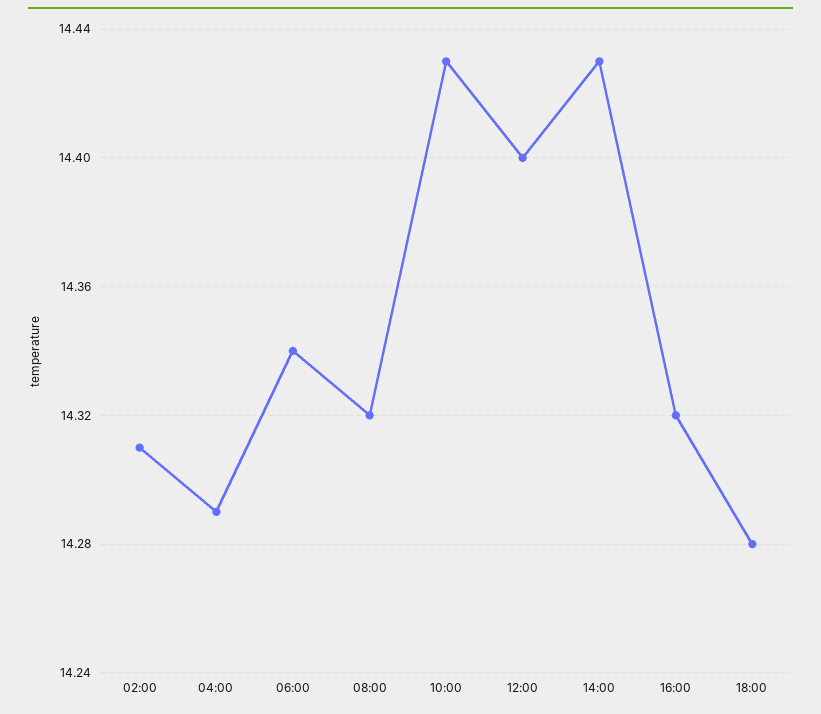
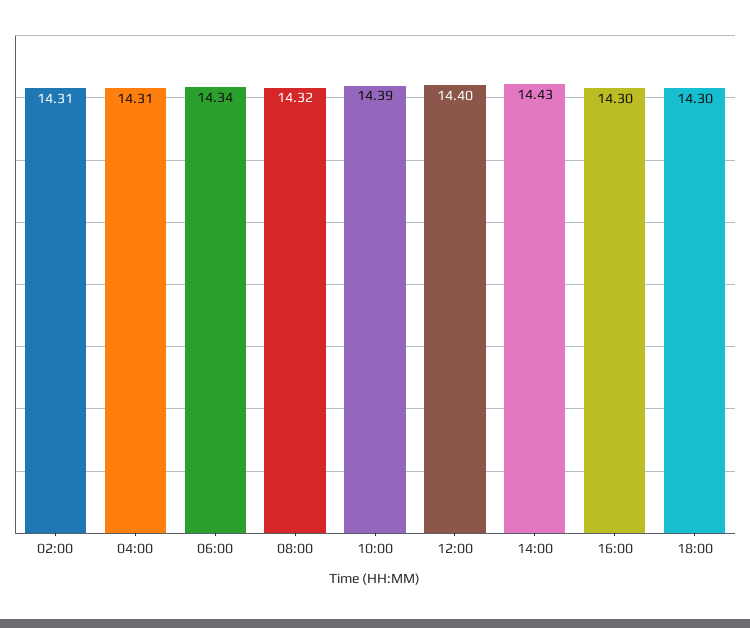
  {
    "02:00": 14.31,
-   "04:00": 14.29,
+   "04:00": 14.31,
    "06:00": 14.34,
    "08:00": 14.32,
-   "10:00": 14.43,
+   "10:00": 14.39,
    "12:00": 14.4,
    "14:00": 14.43,
-   "16:00": 14.32,
+   "16:00": 14.3,
-   "18:00": 14.28
+   "18:00": 14.3
  }

